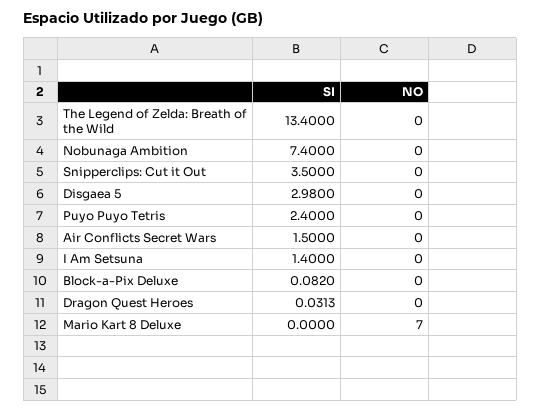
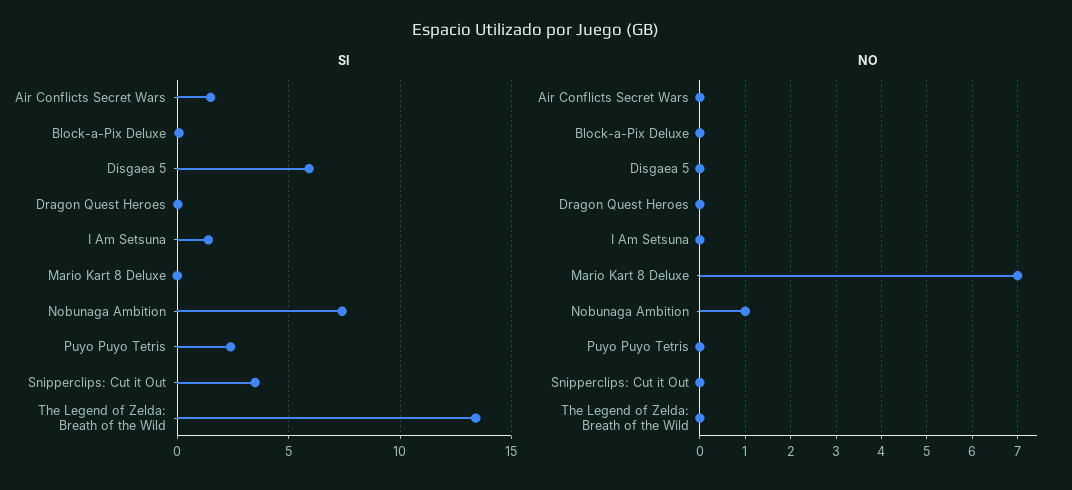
  {
    "SI": {
      "The Legend of Zelda: Breath of the Wild": 13.4,
      "Nobunaga Ambition": 7.4,
      "Snipperclips: Cut it Out": 3.5,
-     "Disgaea 5": 2.98,
+     "Disgaea 5": 6,
      "Puyo Puyo Tetris": 2.4,
      "Air Conflicts Secret Wars": 1.5,
      "I Am Setsuna": 1.4,
      "Block-a-Pix Deluxe": 0.082,
      "Dragon Quest Heroes": 0.0313,
      "Mario Kart 8 Deluxe": 0
    },
    "NO": {
      "The Legend of Zelda: Breath of the Wild": 0,
-     "Nobunaga Ambition": 0,
+     "Nobunaga Ambition": 1,
      "Snipperclips: Cut it Out": 0,
      "Disgaea 5": 0,
      "Puyo Puyo Tetris": 0,
      "Air Conflicts Secret Wars": 0,
      "I Am Setsuna": 0,
      "Block-a-Pix Deluxe": 0,
      "Dragon Quest Heroes": 0,
      "Mario Kart 8 Deluxe": 7
    }
  }

